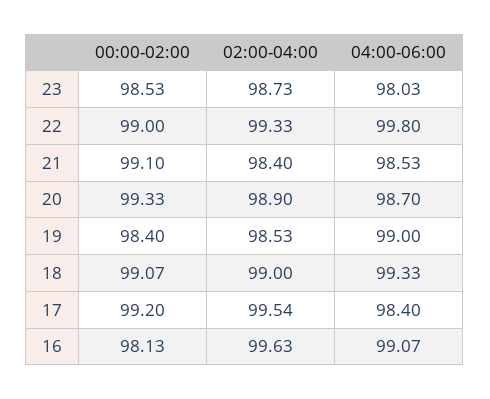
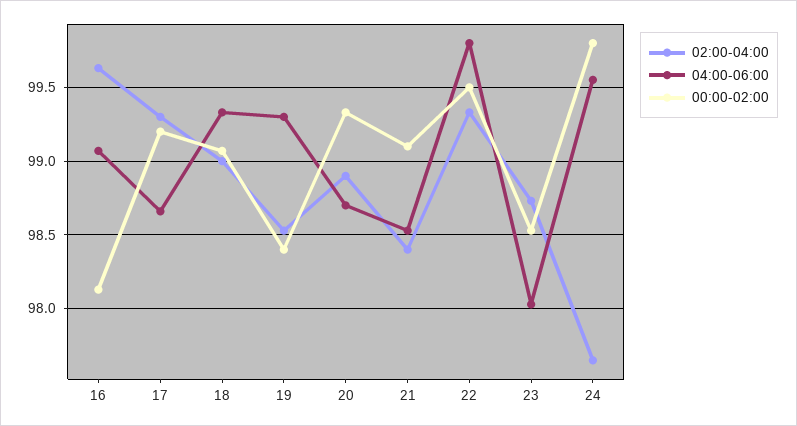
  {
    "00:00-02:00": {
      "23": 98.53,
-     "22": 99,
+     "22": 99.5,
      "21": 99.1,
      "20": 99.33,
      "19": 98.4,
      "18": 99.07,
      "17": 99.2,
-     "16": 98.13
+     "16": 98.13,
+     "24": 99.8
    },
    "02:00-04:00": {
      "23": 98.73,
      "22": 99.33,
      "21": 98.4,
      "20": 98.9,
      "19": 98.53,
      "18": 99,
-     "17": 99.54,
+     "17": 99.3,
-     "16": 99.63
+     "16": 99.63,
+     "24": 97.65
    },
    "04:00-06:00": {
      "23": 98.03,
      "22": 99.8,
      "21": 98.53,
      "20": 98.7,
-     "19": 99,
+     "19": 99.3,
      "18": 99.33,
-     "17": 98.4,
+     "17": 98.65,
-     "16": 99.07
+     "16": 99.07,
+     "24": 99.55
    }
  }

